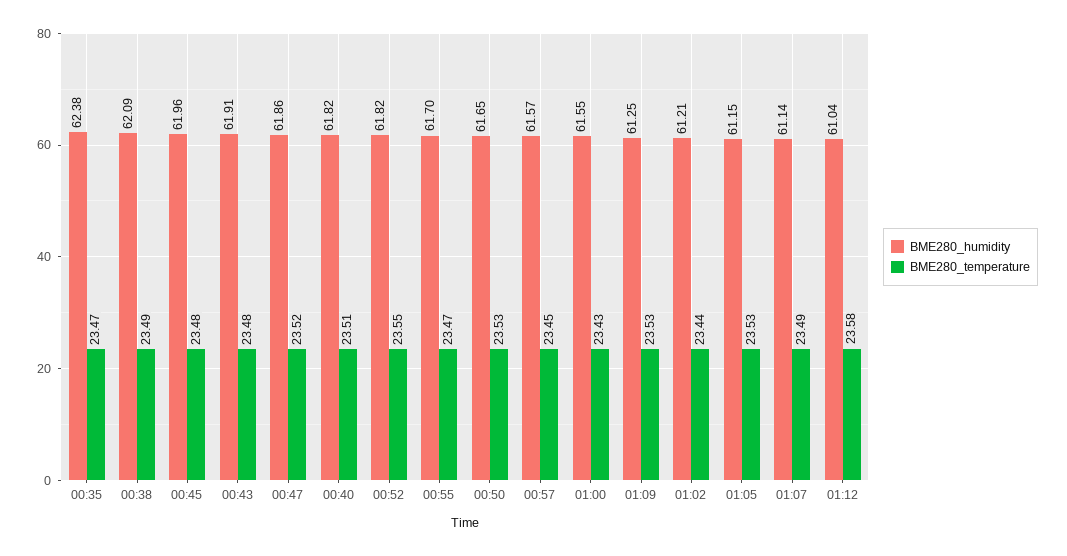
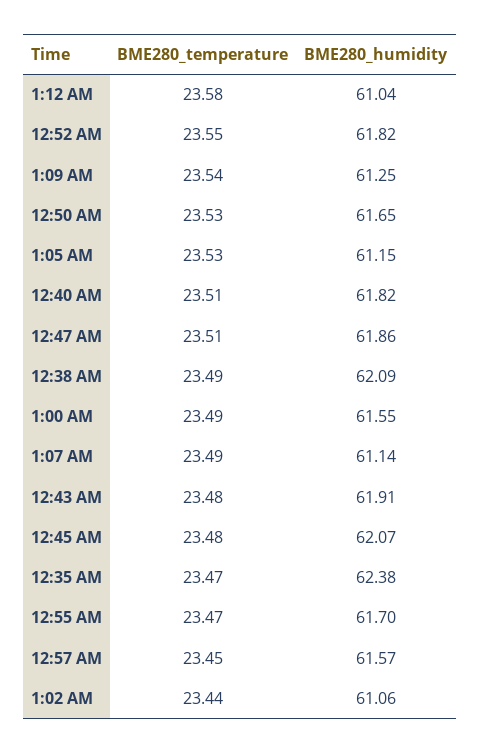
  {
    "BME280_humidity": {
      "00:35": 62.38,
      "00:38": 62.09,
-     "00:45": 61.96,
+     "00:45": 62.07,
      "00:43": 61.91,
      "00:47": 61.86,
      "00:40": 61.82,
      "00:52": 61.82,
      "00:55": 61.7,
      "00:50": 61.65,
      "00:57": 61.57,
      "01:00": 61.55,
      "01:09": 61.25,
-     "01:02": 61.21,
+     "01:02": 61.06,
      "01:05": 61.15,
      "01:07": 61.14,
      "01:12": 61.04
    },
    "BME280_temperature": {
      "00:35": 23.47,
      "00:38": 23.49,
      "00:45": 23.48,
      "00:43": 23.48,
-     "00:47": 23.52,
+     "00:47": 23.51,
      "00:40": 23.51,
      "00:52": 23.55,
      "00:55": 23.47,
      "00:50": 23.53,
      "00:57": 23.45,
-     "01:00": 23.43,
+     "01:00": 23.49,
-     "01:09": 23.53,
+     "01:09": 23.54,
      "01:02": 23.44,
      "01:05": 23.53,
      "01:07": 23.49,
      "01:12": 23.58
    }
  }

